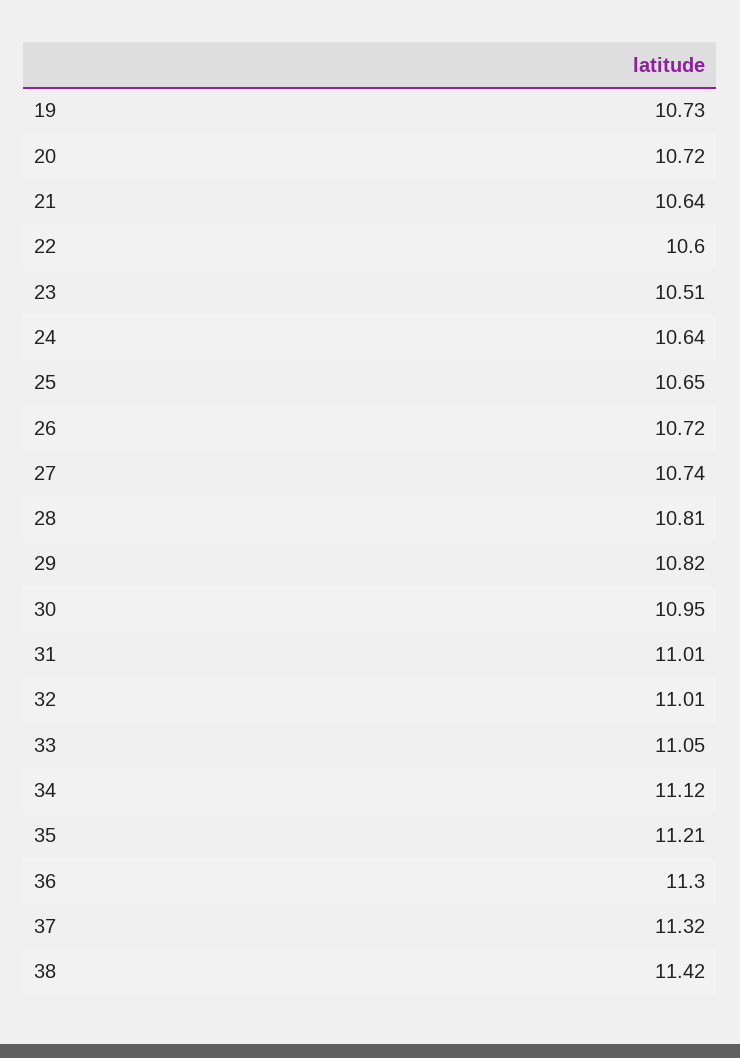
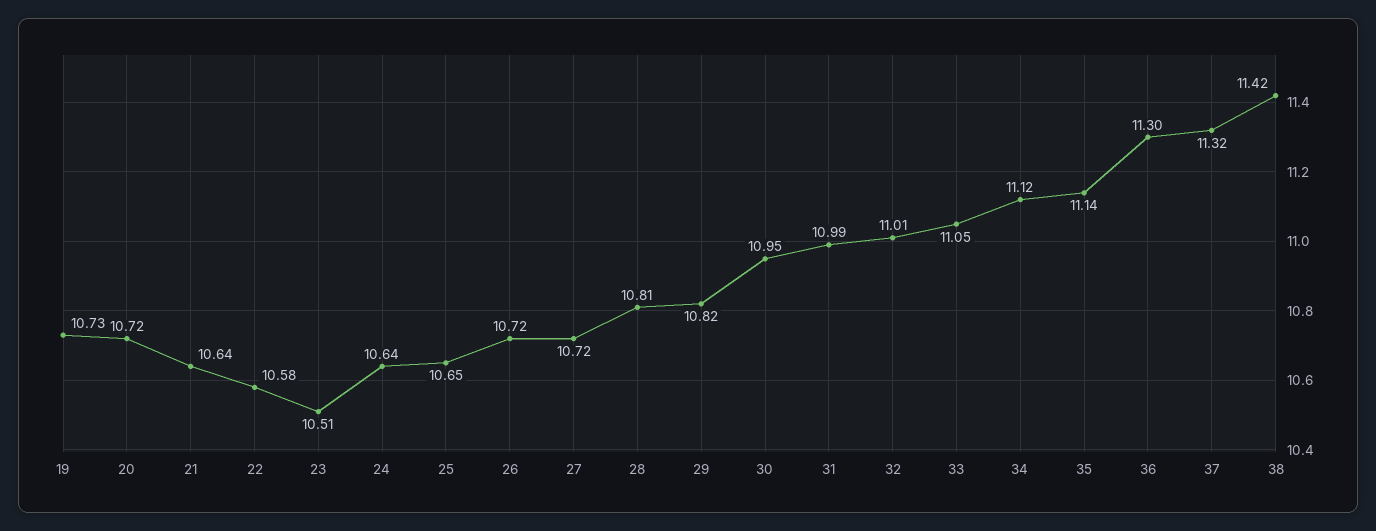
  {
    "19": 10.73,
    "20": 10.72,
    "21": 10.64,
-   "22": 10.6,
+   "22": 10.58,
    "23": 10.51,
    "24": 10.64,
    "25": 10.65,
    "26": 10.72,
-   "27": 10.74,
+   "27": 10.72,
    "28": 10.81,
    "29": 10.82,
    "30": 10.95,
-   "31": 11.01,
+   "31": 10.99,
    "32": 11.01,
    "33": 11.05,
    "34": 11.12,
-   "35": 11.21,
+   "35": 11.14,
    "36": 11.3,
    "37": 11.32,
    "38": 11.42
  }

